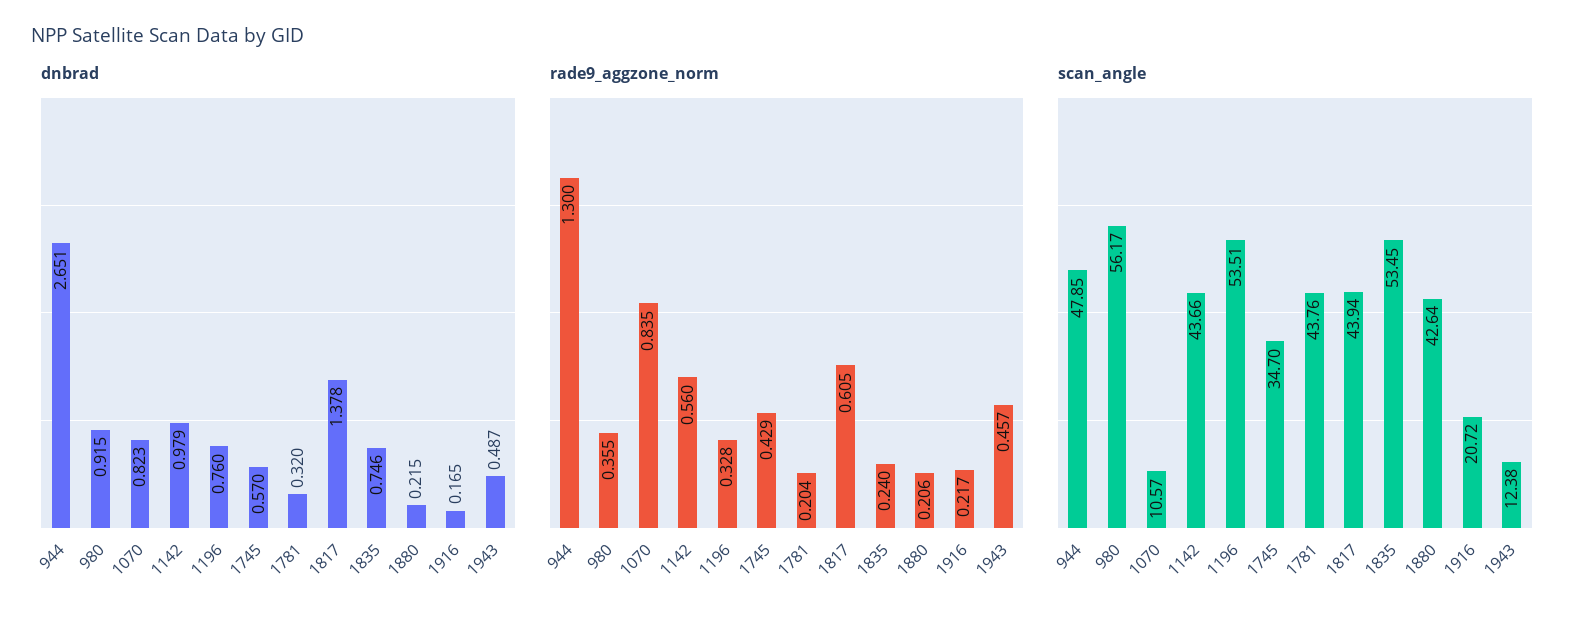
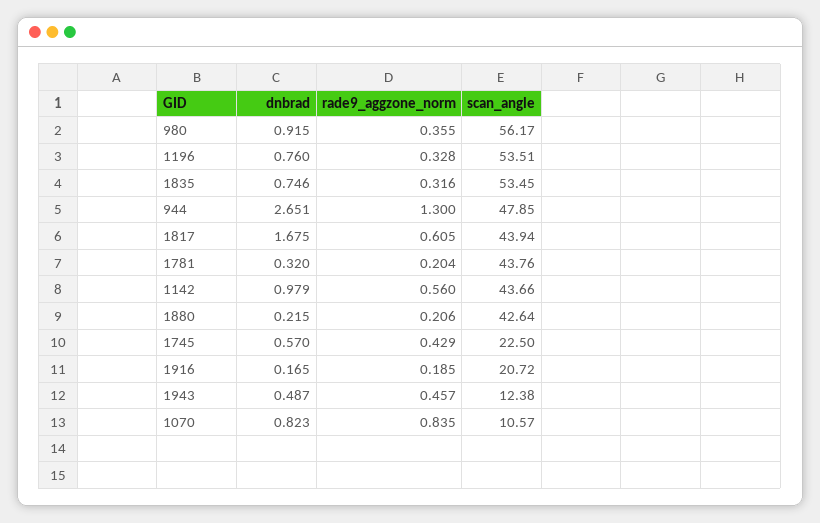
  {
    "dnbrad": {
      "944": 2.651,
      "980": 0.915,
      "1070": 0.823,
      "1142": 0.979,
      "1196": 0.76,
      "1745": 0.57,
      "1781": 0.32,
-     "1817": 1.378,
+     "1817": 1.675,
      "1835": 0.746,
      "1880": 0.215,
      "1916": 0.165,
      "1943": 0.487
    },
    "rade9_aggzone_norm": {
      "944": 1.3,
      "980": 0.355,
      "1070": 0.835,
      "1142": 0.56,
      "1196": 0.328,
      "1745": 0.429,
      "1781": 0.204,
      "1817": 0.605,
-     "1835": 0.24,
+     "1835": 0.316,
      "1880": 0.206,
-     "1916": 0.217,
+     "1916": 0.185,
      "1943": 0.457
    },
    "scan_angle": {
      "944": 47.85,
      "980": 56.17,
      "1070": 10.57,
      "1142": 43.66,
      "1196": 53.51,
-     "1745": 34.7,
+     "1745": 22.5,
      "1781": 43.76,
      "1817": 43.94,
      "1835": 53.45,
      "1880": 42.64,
      "1916": 20.72,
      "1943": 12.38
    }
  }

